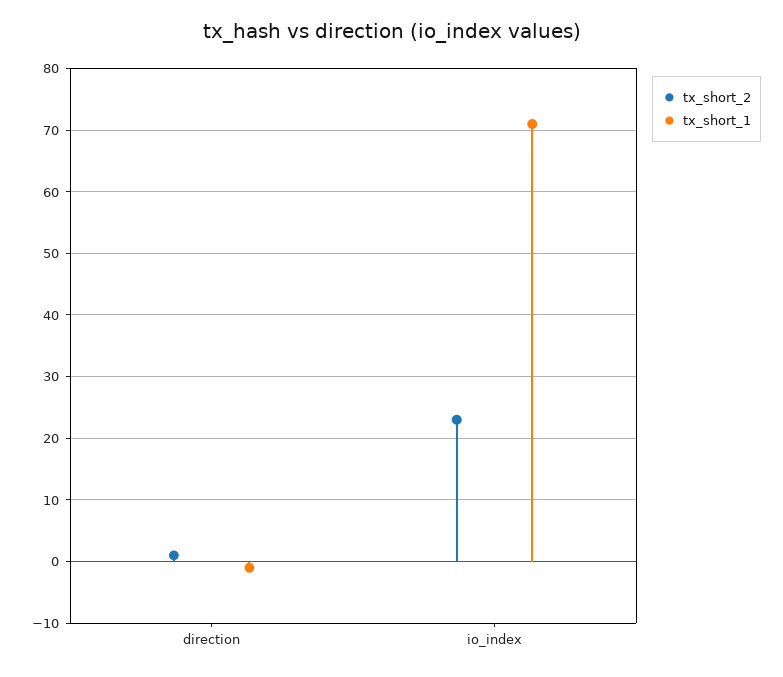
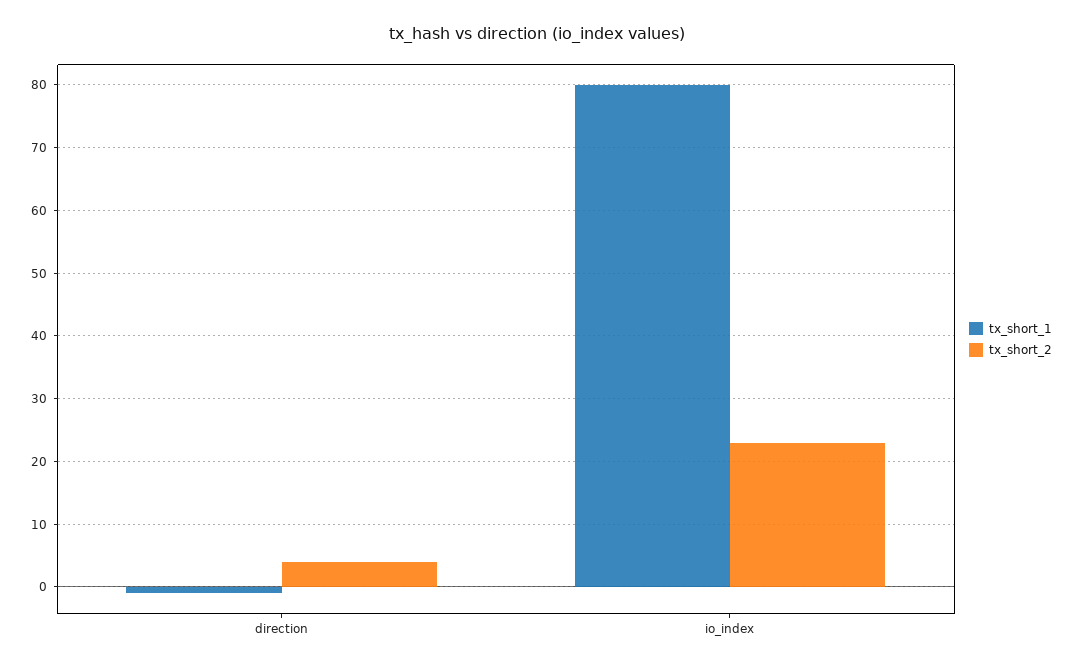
  {
    "tx_short_2": {
-     "direction": 1,
+     "direction": 4,
      "io_index": 23
    },
    "tx_short_1": {
      "direction": -1,
-     "io_index": 71
+     "io_index": 80
    }
  }

